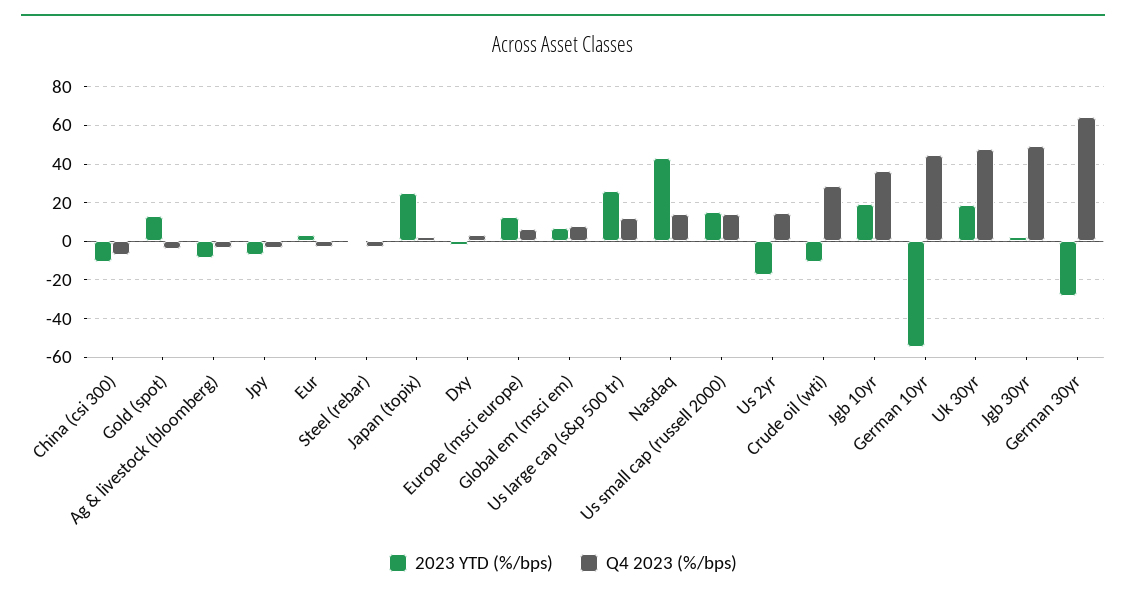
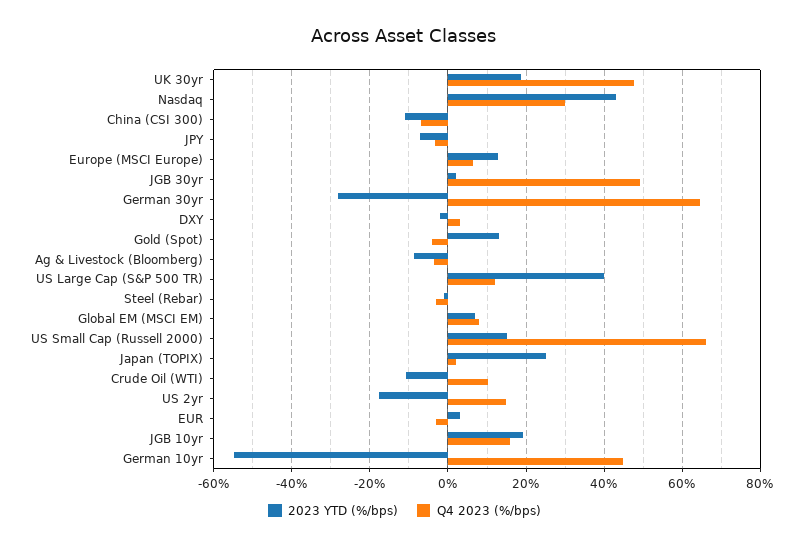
  {
    "2023 YTD (%/bps)": {
      "China (csi 300)": -12,
      "Gold (spot)": 14,
      "Ag & livestock (bloomberg)": -8,
      "Jpy": -8,
      "Eur": 4,
      "Steel (rebar)": -2,
      "Japan (topix)": 26,
      "Dxy": -2,
      "Europe (msci europe)": 12,
      "Global em (msci em)": 8,
-     "Us large cap (s&p 500 tr)": 25,
+     "Us large cap (s&p 500 tr)": 40,
      "Nasdaq": 44,
      "Us small cap (russell 2000)": 16,
      "Us 2yr": -18,
      "Crude oil (wti)": -10,
      "Jgb 10yr": 20,
      "German 10yr": -54,
      "Uk 30yr": 18,
      "Jgb 30yr": 2,
      "German 30yr": -28
    },
    "Q4 2023 (%/bps)": {
      "China (csi 300)": -8,
      "Gold (spot)": -4,
      "Ag & livestock (bloomberg)": -4,
      "Jpy": -4,
      "Eur": -4,
      "Steel (rebar)": -4,
      "Japan (topix)": 2,
      "Dxy": 4,
      "Europe (msci europe)": 6,
      "Global em (msci em)": 8,
      "Us large cap (s&p 500 tr)": 12,
-     "Nasdaq": 15,
+     "Nasdaq": 30,
-     "Us small cap (russell 2000)": 15,
+     "Us small cap (russell 2000)": 66,
      "Us 2yr": 14,
-     "Crude oil (wti)": 30,
+     "Crude oil (wti)": 10,
-     "Jgb 10yr": 35,
+     "Jgb 10yr": 16,
      "German 10yr": 44,
      "Uk 30yr": 48,
      "Jgb 30yr": 50,
      "German 30yr": 64
    }
  }

